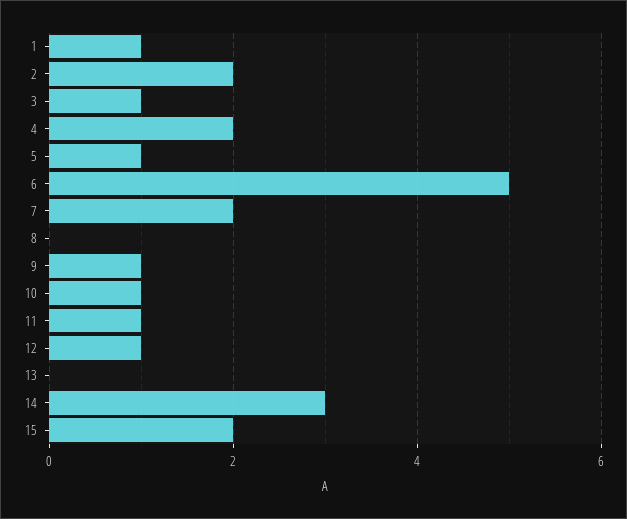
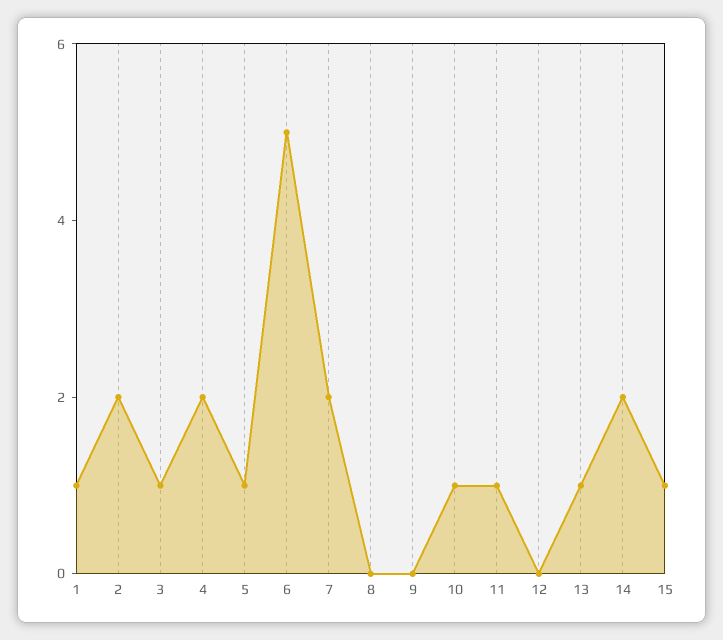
  {
    "1": 1,
    "2": 2,
    "3": 1,
    "4": 2,
    "5": 1,
    "6": 5,
    "7": 2,
    "8": 0,
-   "9": 1,
+   "9": 0,
    "10": 1,
    "11": 1,
-   "12": 1,
+   "12": 0,
-   "13": 0,
+   "13": 1,
-   "14": 3,
+   "14": 2,
-   "15": 2
+   "15": 1
  }

